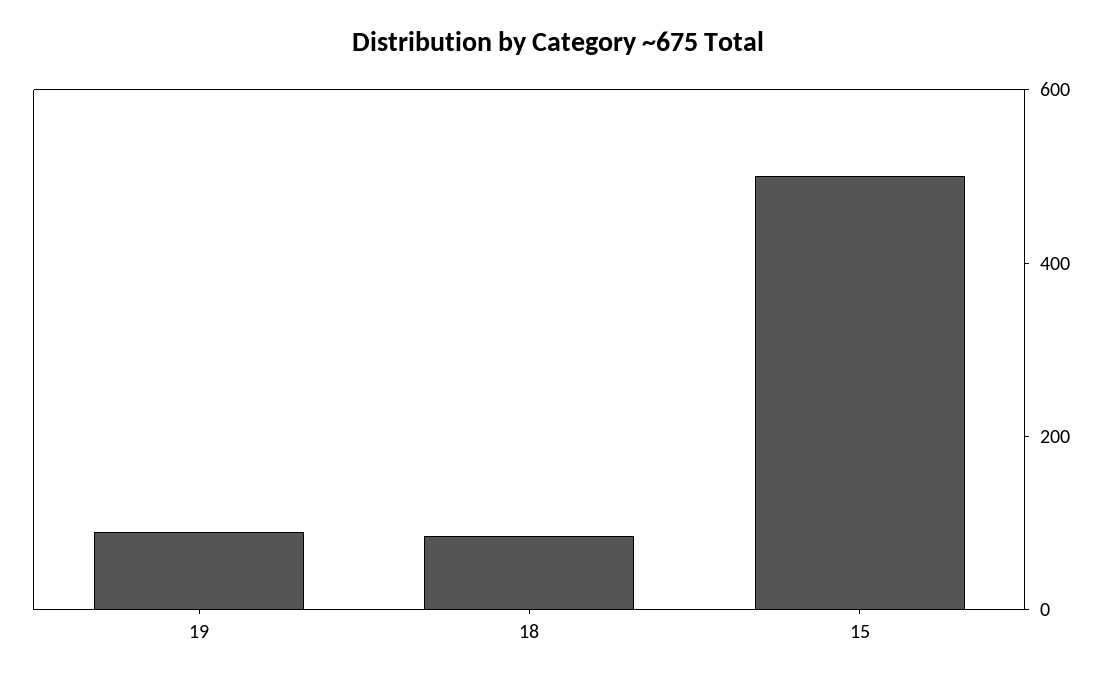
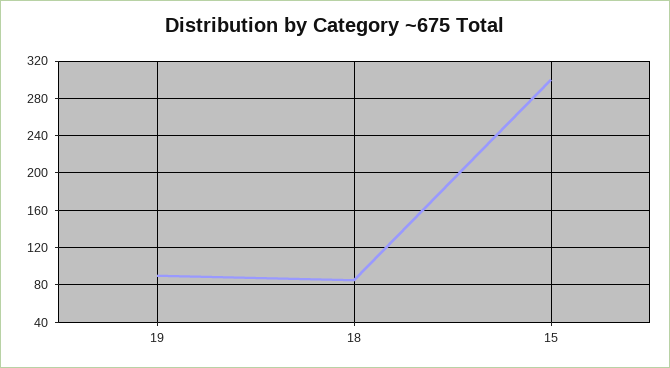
  {
    "19": 90,
    "18": 90,
-   "15": 500
+   "15": 300
  }

